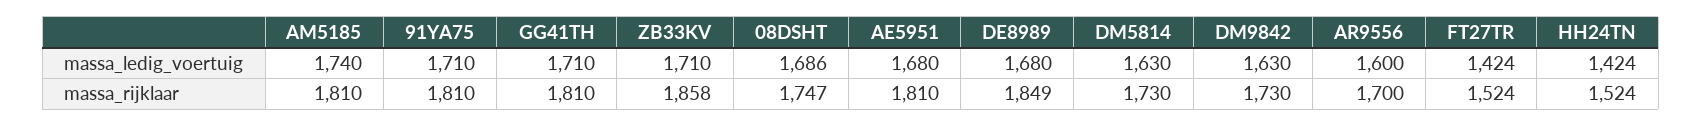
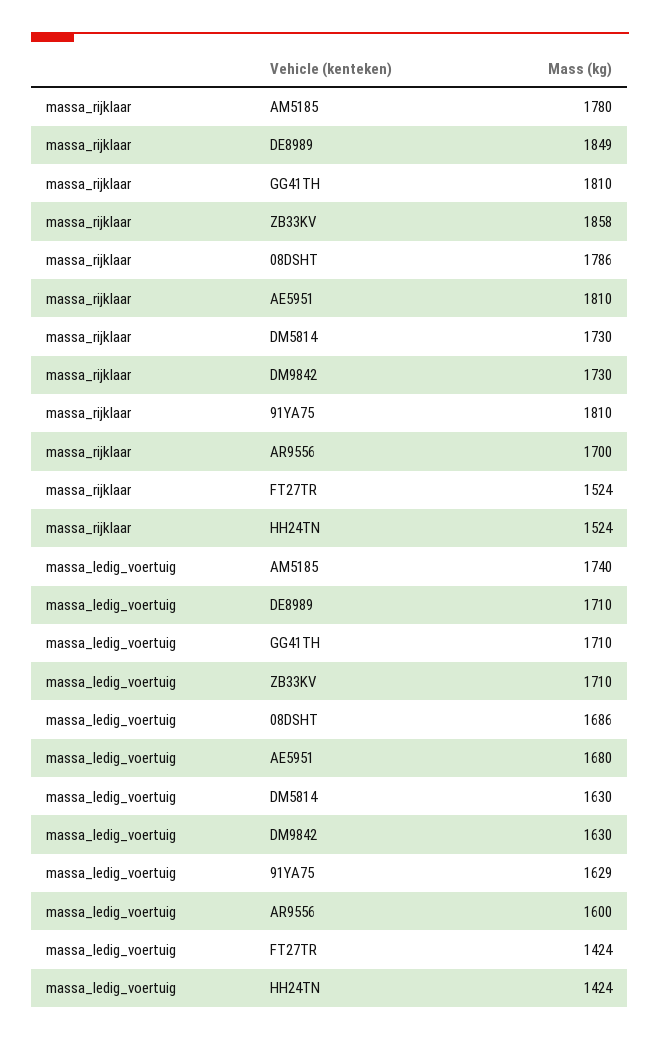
  {
    "AM5185": {
      "massa_ledig_voertuig": 1740,
-     "massa_rijklaar": 1810
+     "massa_rijklaar": 1780
    },
    "91YA75": {
-     "massa_ledig_voertuig": 1710,
+     "massa_ledig_voertuig": 1629,
      "massa_rijklaar": 1810
    },
    "GG41TH": {
      "massa_ledig_voertuig": 1710,
      "massa_rijklaar": 1810
    },
    "ZB33KV": {
      "massa_ledig_voertuig": 1710,
      "massa_rijklaar": 1858
    },
    "08DSHT": {
      "massa_ledig_voertuig": 1686,
-     "massa_rijklaar": 1747
+     "massa_rijklaar": 1786
    },
    "AE5951": {
      "massa_ledig_voertuig": 1680,
      "massa_rijklaar": 1810
    },
    "DE8989": {
-     "massa_ledig_voertuig": 1680,
+     "massa_ledig_voertuig": 1710,
      "massa_rijklaar": 1849
    },
    "DM5814": {
      "massa_ledig_voertuig": 1630,
      "massa_rijklaar": 1730
    },
    "DM9842": {
      "massa_ledig_voertuig": 1630,
      "massa_rijklaar": 1730
    },
    "AR9556": {
      "massa_ledig_voertuig": 1600,
      "massa_rijklaar": 1700
    },
    "FT27TR": {
      "massa_ledig_voertuig": 1424,
      "massa_rijklaar": 1524
    },
    "HH24TN": {
      "massa_ledig_voertuig": 1424,
      "massa_rijklaar": 1524
    }
  }

